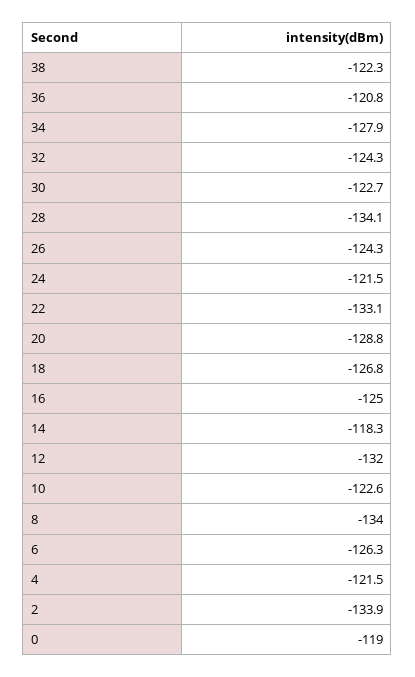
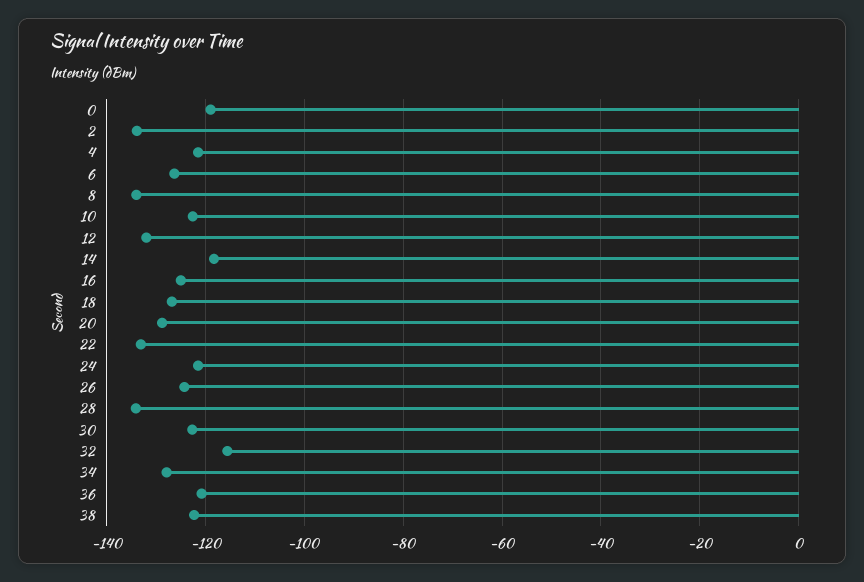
  {
    "38": -122.3,
    "36": -120.8,
    "34": -127.9,
-   "32": -124.3,
+   "32": -116,
    "30": -122.7,
    "28": -134.1,
    "26": -124.3,
    "24": -121.5,
    "22": -133.1,
    "20": -128.8,
    "18": -126.8,
    "16": -125,
    "14": -118.3,
    "12": -132,
    "10": -122.6,
    "8": -134,
    "6": -126.3,
    "4": -121.5,
    "2": -133.9,
    "0": -119
  }

